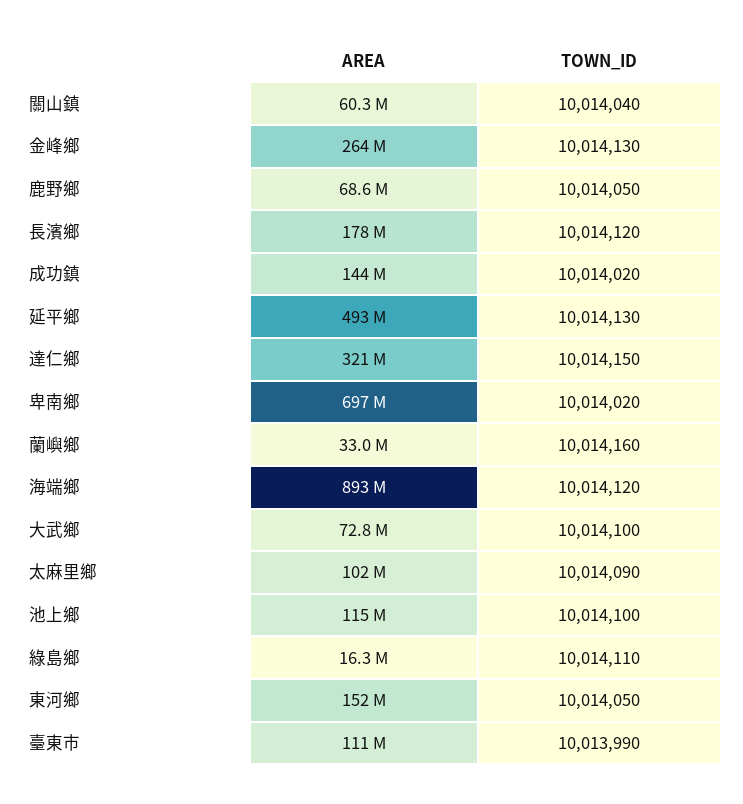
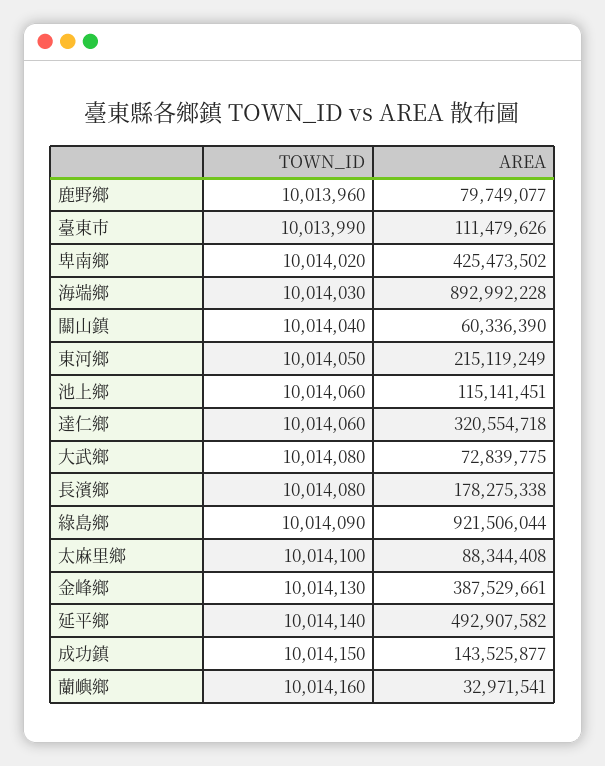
  {
    "AREA": {
      "關山鎮": 60336390,
-     "金峰鄉": 264000000,
+     "金峰鄉": 387529661,
-     "鹿野鄉": 68600000,
+     "鹿野鄉": 79749077,
      "長濱鄉": 178275338,
      "成功鎮": 143525877,
      "延平鄉": 492907582,
      "達仁鄉": 320554718,
-     "卑南鄉": 697000000,
+     "卑南鄉": 425473502,
      "蘭嶼鄉": 32971541,
      "海端鄉": 892992228,
      "大武鄉": 72839775,
-     "太麻里鄉": 102000000,
+     "太麻里鄉": 88344408,
      "池上鄉": 115141451,
-     "綠島鄉": 16300000,
+     "綠島鄉": 921506044,
-     "東河鄉": 152000000,
+     "東河鄉": 215119249,
      "臺東市": 111479626
    },
    "TOWN_ID": {
      "關山鎮": 10014040,
      "金峰鄉": 10014130,
-     "鹿野鄉": 10014050,
+     "鹿野鄉": 10013960,
-     "長濱鄉": 10014120,
+     "長濱鄉": 10014080,
-     "成功鎮": 10014020,
+     "成功鎮": 10014150,
-     "延平鄉": 10014130,
+     "延平鄉": 10014140,
-     "達仁鄉": 10014150,
+     "達仁鄉": 10014060,
      "卑南鄉": 10014020,
      "蘭嶼鄉": 10014160,
-     "海端鄉": 10014120,
+     "海端鄉": 10014030,
-     "大武鄉": 10014100,
+     "大武鄉": 10014080,
-     "太麻里鄉": 10014090,
+     "太麻里鄉": 10014100,
-     "池上鄉": 10014100,
+     "池上鄉": 10014060,
-     "綠島鄉": 10014110,
+     "綠島鄉": 10014090,
      "東河鄉": 10014050,
      "臺東市": 10013990
    }
  }

